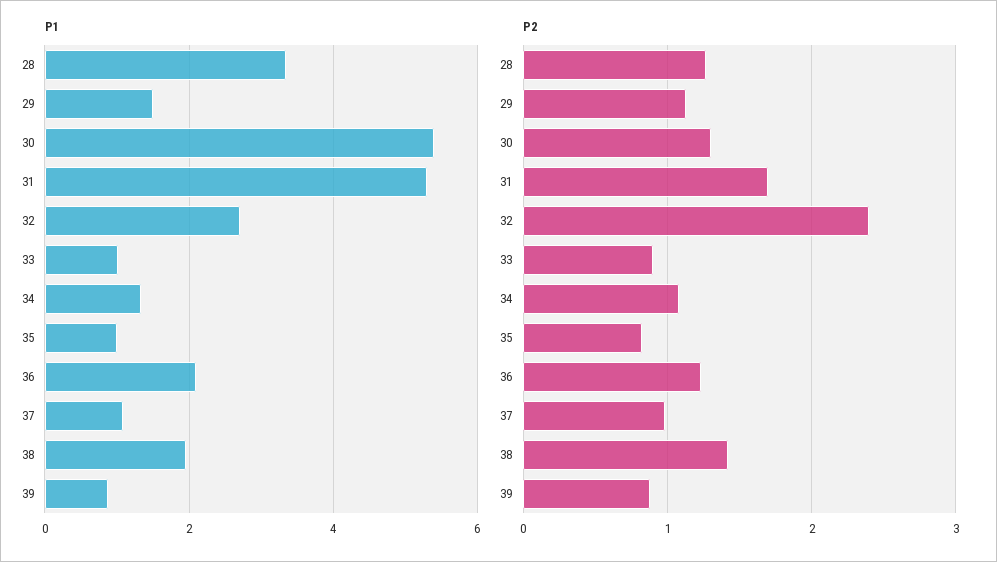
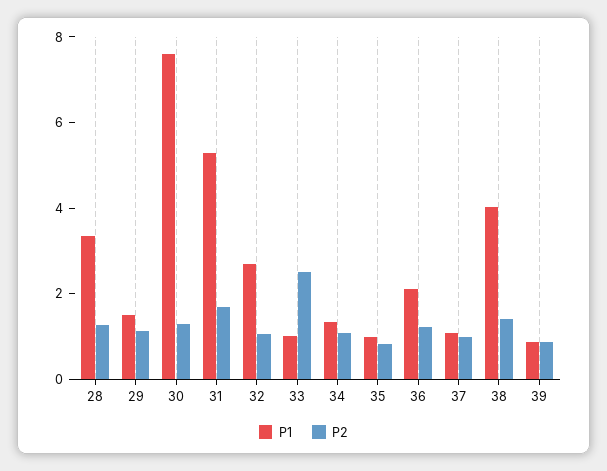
  {
    "P1": {
      "28": 3.4,
      "29": 1.6,
-     "30": 5.4,
+     "30": 7.5,
      "31": 5.4,
      "32": 2.8,
      "33": 1,
      "34": 1.4,
      "35": 1,
      "36": 2.2,
      "37": 1,
-     "38": 2,
+     "38": 4,
      "39": 0.8
    },
    "P2": {
      "28": 1.3,
      "29": 1.1,
      "30": 1.3,
      "31": 1.7,
-     "32": 2.4,
+     "32": 1,
-     "33": 0.9,
+     "33": 2.5,
      "34": 1.1,
      "35": 0.8,
      "36": 1.2,
      "37": 1,
      "38": 1.4,
      "39": 0.9
    }
  }

